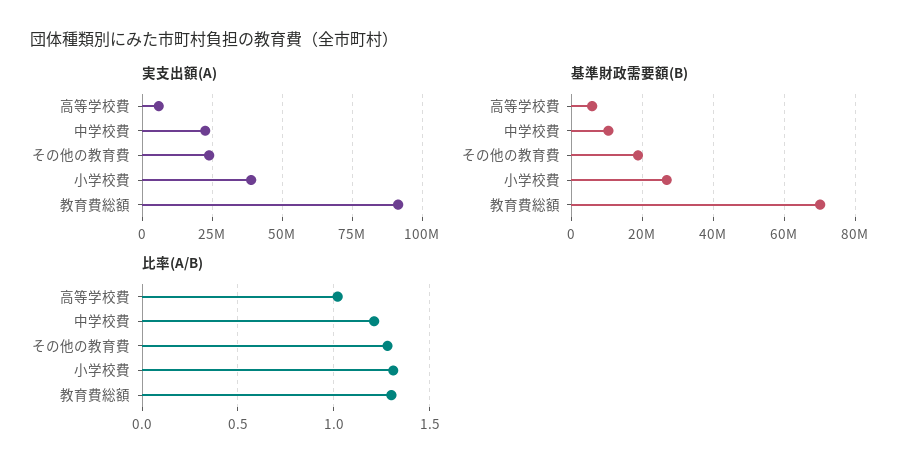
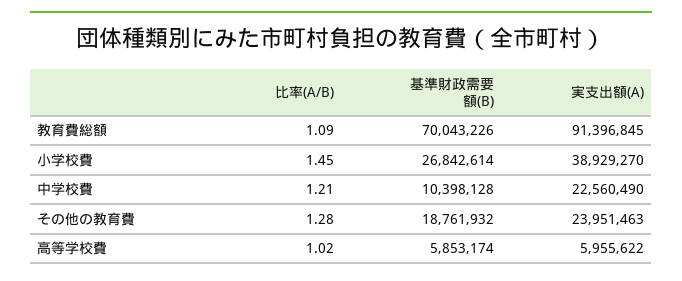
  {
    "実支出額(A)": {
      "高等学校費": 5955622,
      "中学校費": 22560490,
      "その他の教育費": 23951463,
      "小学校費": 38929270,
      "教育費総額": 91396845
    },
    "基準財政需要額(B)": {
      "高等学校費": 5853174,
      "中学校費": 10398128,
      "その他の教育費": 18761932,
      "小学校費": 26842614,
      "教育費総額": 70043226
    },
    "比率(A/B)": {
      "高等学校費": 1.02,
      "中学校費": 1.21,
      "その他の教育費": 1.28,
-     "小学校費": 1.3,
+     "小学校費": 1.45,
-     "教育費総額": 1.3
+     "教育費総額": 1.09
    }
  }

